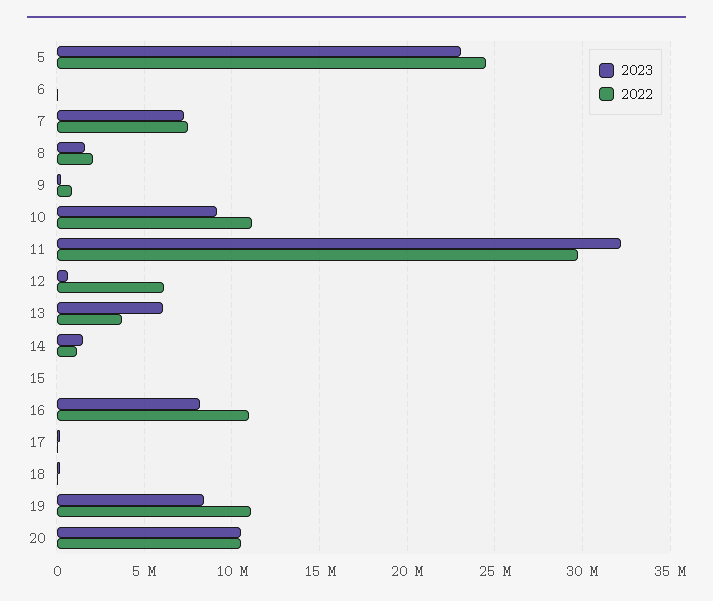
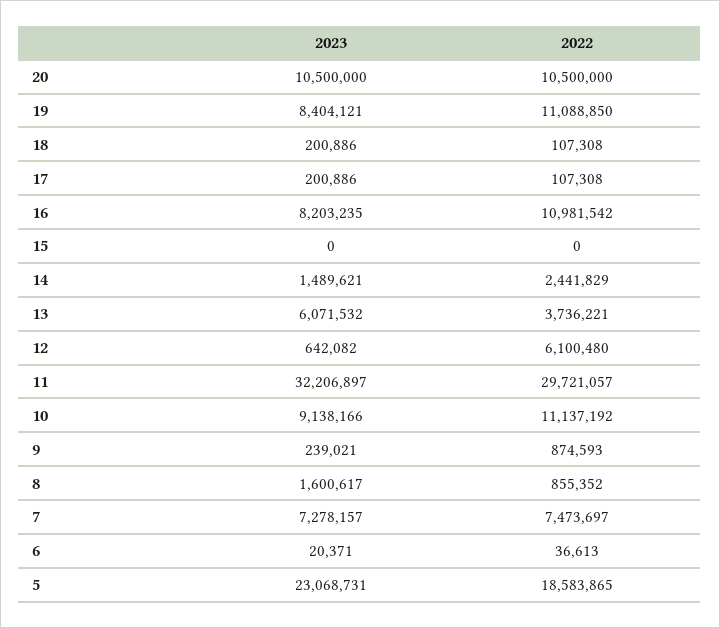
  {
    "2023": {
      "5": 23068731,
      "6": 20371,
      "7": 7278157,
      "8": 1600617,
      "9": 239021,
      "10": 9138166,
      "11": 32206897,
      "12": 642082,
      "13": 6071532,
      "14": 1489621,
      "15": 0,
      "16": 8203235,
      "17": 200886,
      "18": 200886,
      "19": 8404121,
      "20": 10500000
    },
    "2022": {
-     "5": 24500000,
+     "5": 18583865,
      "6": 36613,
      "7": 7473697,
-     "8": 2000000,
+     "8": 855352,
      "9": 874593,
      "10": 11137192,
      "11": 29721057,
      "12": 6100480,
      "13": 3736221,
-     "14": 1000000,
+     "14": 2441829,
      "15": 0,
      "16": 10981542,
      "17": 107308,
      "18": 107308,
      "19": 11088850,
      "20": 10500000
    }
  }

